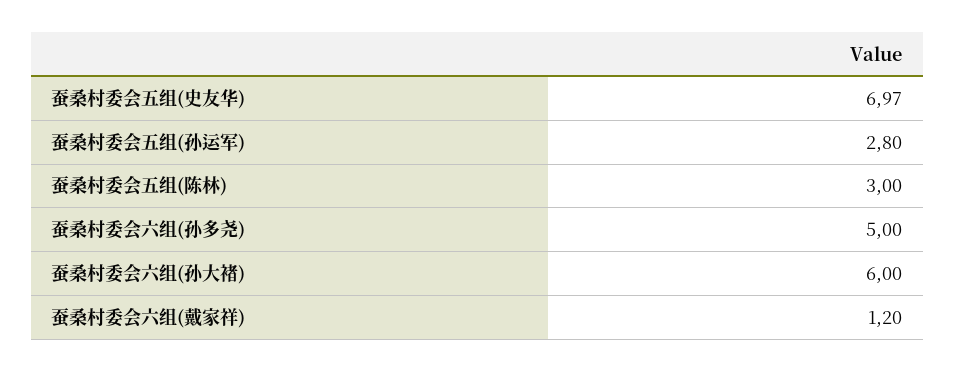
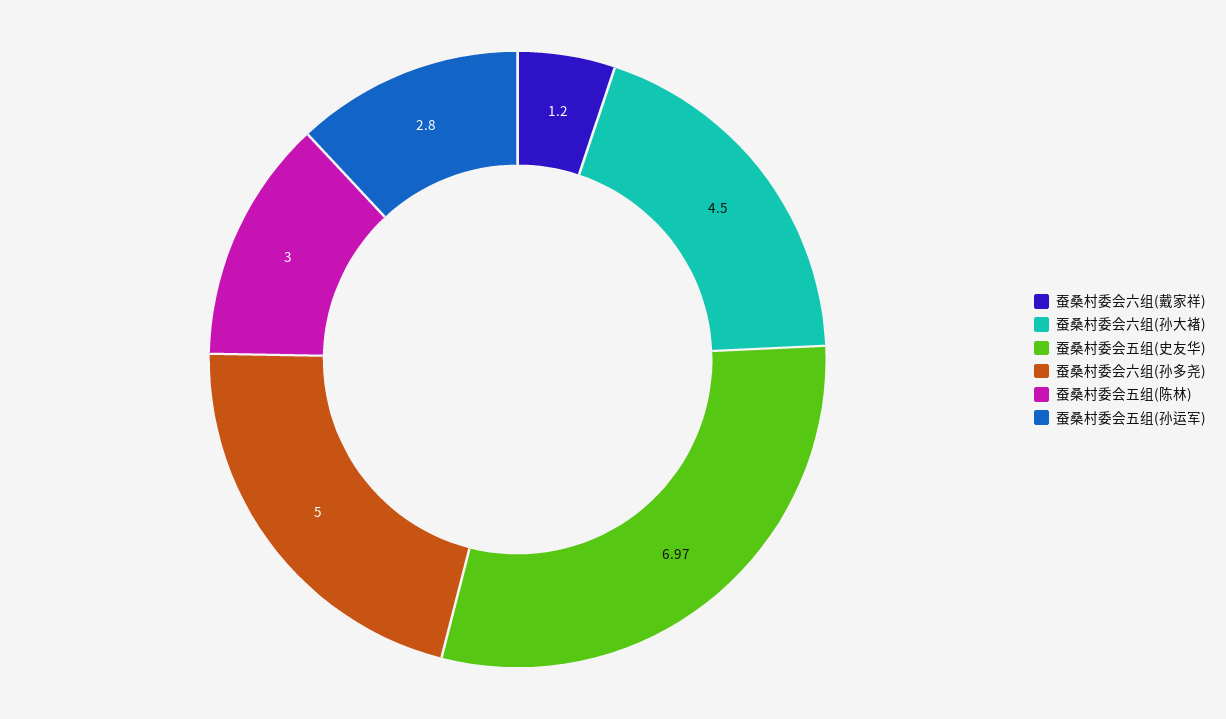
  {
    "蚕桑村委会五组(史友华)": 6.97,
    "蚕桑村委会五组(孙运军)": 2.8,
    "蚕桑村委会五组(陈林)": 3,
    "蚕桑村委会六组(孙多尧)": 5,
-   "蚕桑村委会六组(孙大褚)": 6,
+   "蚕桑村委会六组(孙大褚)": 4.5,
    "蚕桑村委会六组(戴家祥)": 1.2
  }

